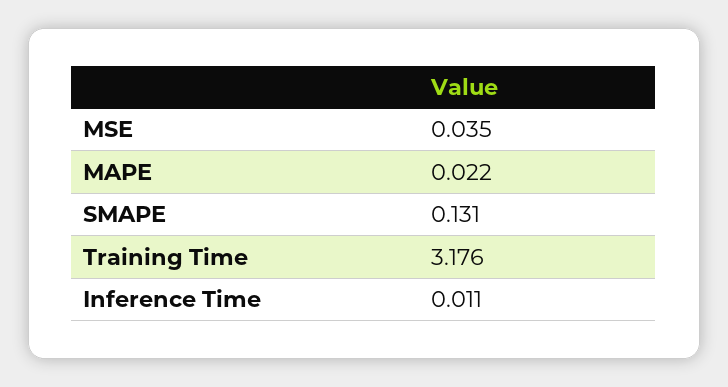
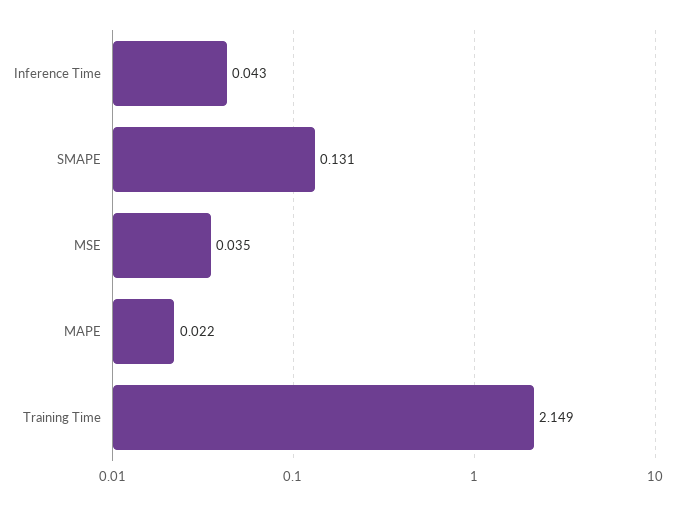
  {
    "MSE": 0.035,
    "MAPE": 0.022,
    "SMAPE": 0.131,
-   "Training Time": 3.176,
+   "Training Time": 2.149,
-   "Inference Time": 0.011
+   "Inference Time": 0.043
  }

